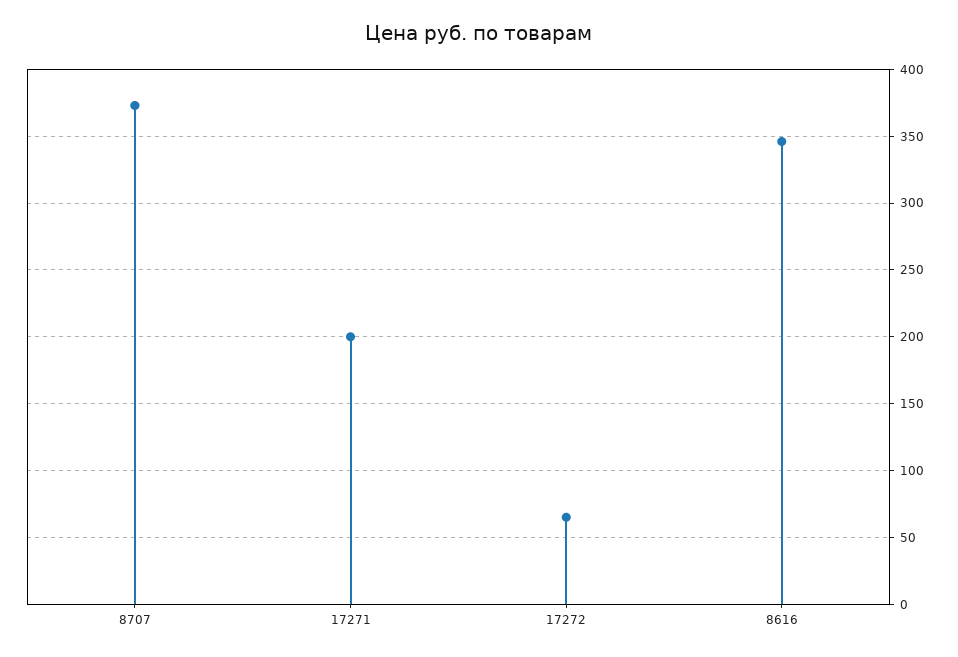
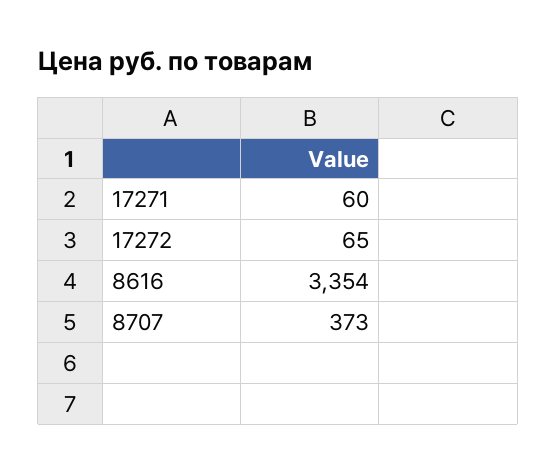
  {
    "8707": 373,
-   "17271": 200,
+   "17271": 60,
    "17272": 65,
-   "8616": 345
+   "8616": 3354
  }

